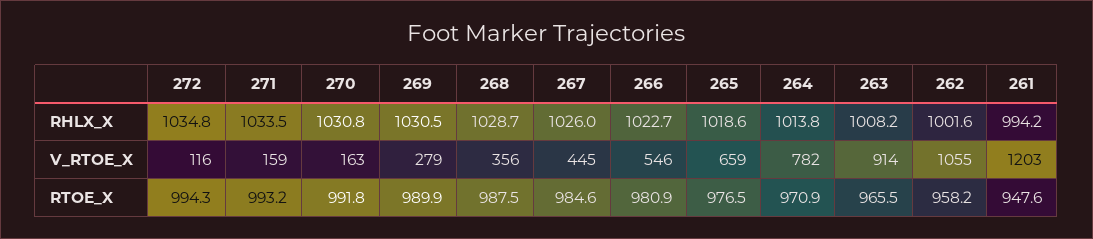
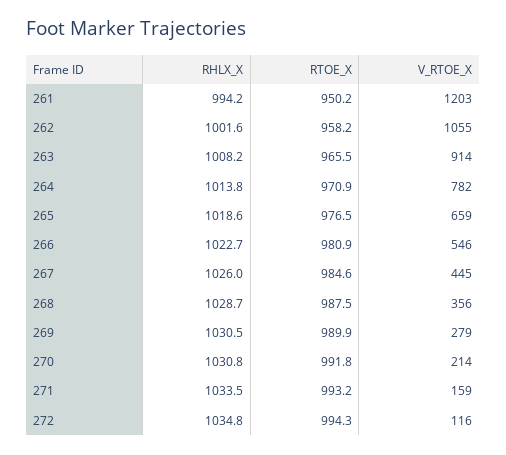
  {
    "272": {
      "RHLX_X": 1034.8,
      "V_RTOE_X": 116,
      "RTOE_X": 994.3
    },
    "271": {
      "RHLX_X": 1033.5,
      "V_RTOE_X": 159,
      "RTOE_X": 993.2
    },
    "270": {
      "RHLX_X": 1030.8,
-     "V_RTOE_X": 163,
+     "V_RTOE_X": 214,
      "RTOE_X": 991.8
    },
    "269": {
      "RHLX_X": 1030.5,
      "V_RTOE_X": 279,
      "RTOE_X": 989.9
    },
    "268": {
      "RHLX_X": 1028.7,
      "V_RTOE_X": 356,
      "RTOE_X": 987.5
    },
    "267": {
      "RHLX_X": 1026,
      "V_RTOE_X": 445,
      "RTOE_X": 984.6
    },
    "266": {
      "RHLX_X": 1022.7,
      "V_RTOE_X": 546,
      "RTOE_X": 980.9
    },
    "265": {
      "RHLX_X": 1018.6,
      "V_RTOE_X": 659,
      "RTOE_X": 976.5
    },
    "264": {
      "RHLX_X": 1013.8,
      "V_RTOE_X": 782,
      "RTOE_X": 970.9
    },
    "263": {
      "RHLX_X": 1008.2,
      "V_RTOE_X": 914,
      "RTOE_X": 965.5
    },
    "262": {
      "RHLX_X": 1001.6,
      "V_RTOE_X": 1055,
      "RTOE_X": 958.2
    },
    "261": {
      "RHLX_X": 994.2,
      "V_RTOE_X": 1203,
-     "RTOE_X": 947.6
+     "RTOE_X": 950.2
    }
  }

